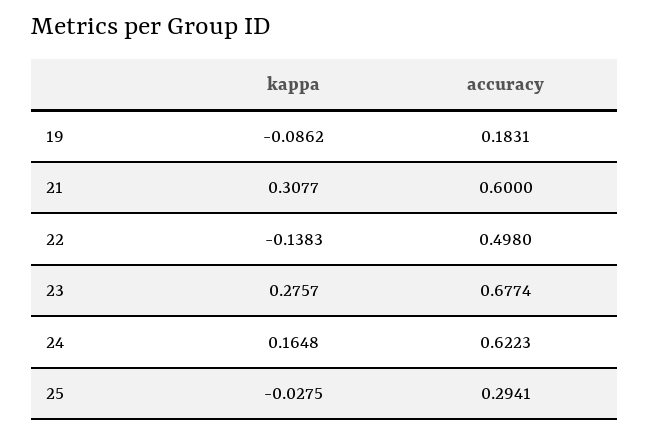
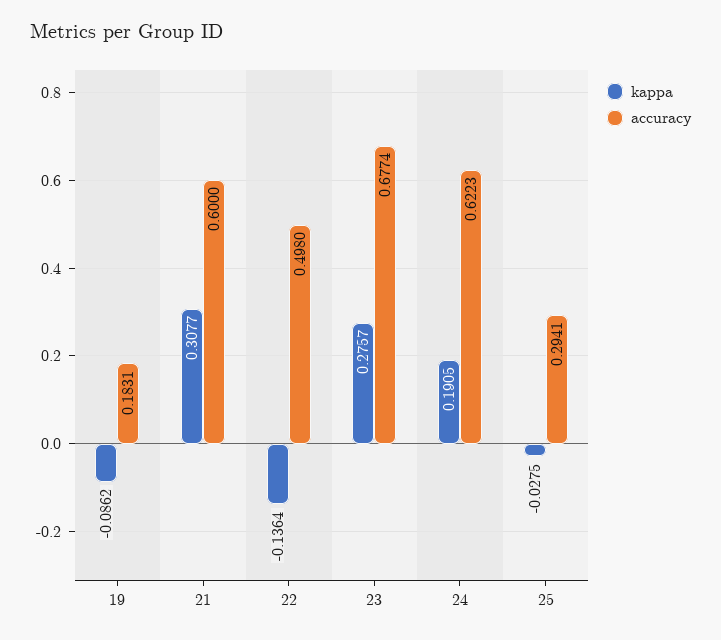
  {
    "kappa": {
      "19": -0.0862,
      "21": 0.3077,
-     "22": -0.1383,
+     "22": -0.1364,
      "23": 0.2757,
-     "24": 0.1648,
+     "24": 0.1905,
      "25": -0.0275
    },
    "accuracy": {
      "19": 0.1831,
      "21": 0.6,
      "22": 0.498,
      "23": 0.6774,
      "24": 0.6223,
      "25": 0.2941
    }
  }

